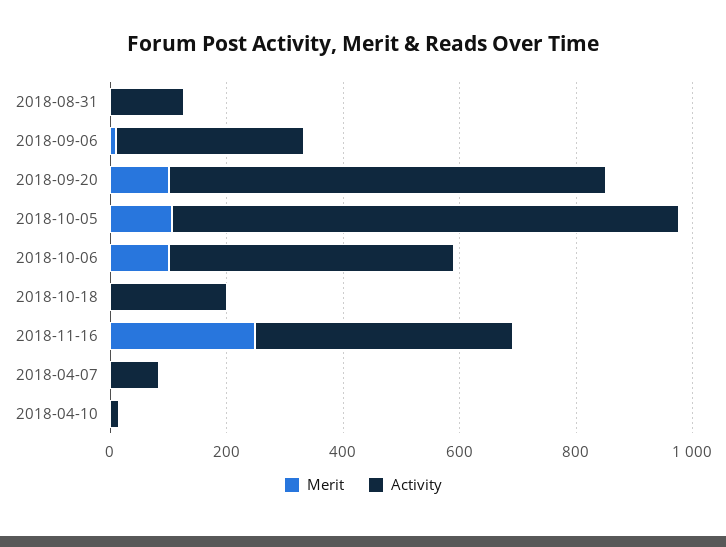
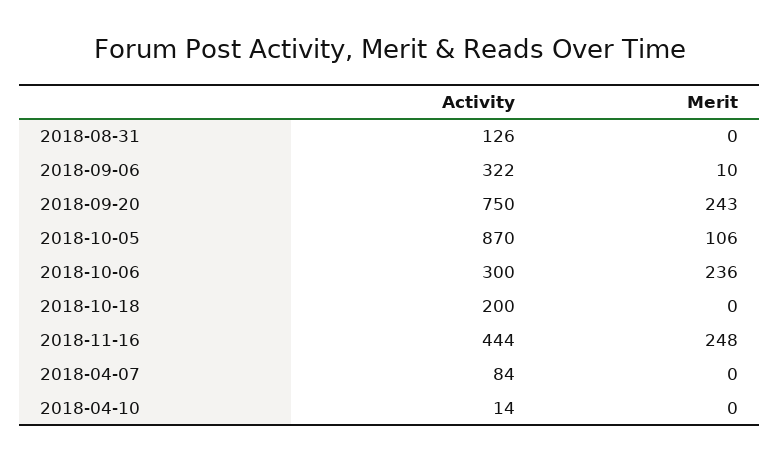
  {
    "Merit": {
      "2018-08-31": 0,
      "2018-09-06": 10,
-     "2018-09-20": 100,
+     "2018-09-20": 243,
      "2018-10-05": 106,
-     "2018-10-06": 100,
+     "2018-10-06": 236,
      "2018-10-18": 0,
      "2018-11-16": 248,
      "2018-04-07": 0,
      "2018-04-10": 0
    },
    "Activity": {
      "2018-08-31": 126,
      "2018-09-06": 322,
      "2018-09-20": 750,
      "2018-10-05": 870,
-     "2018-10-06": 500,
+     "2018-10-06": 300,
      "2018-10-18": 200,
      "2018-11-16": 444,
      "2018-04-07": 84,
      "2018-04-10": 14
    }
  }

